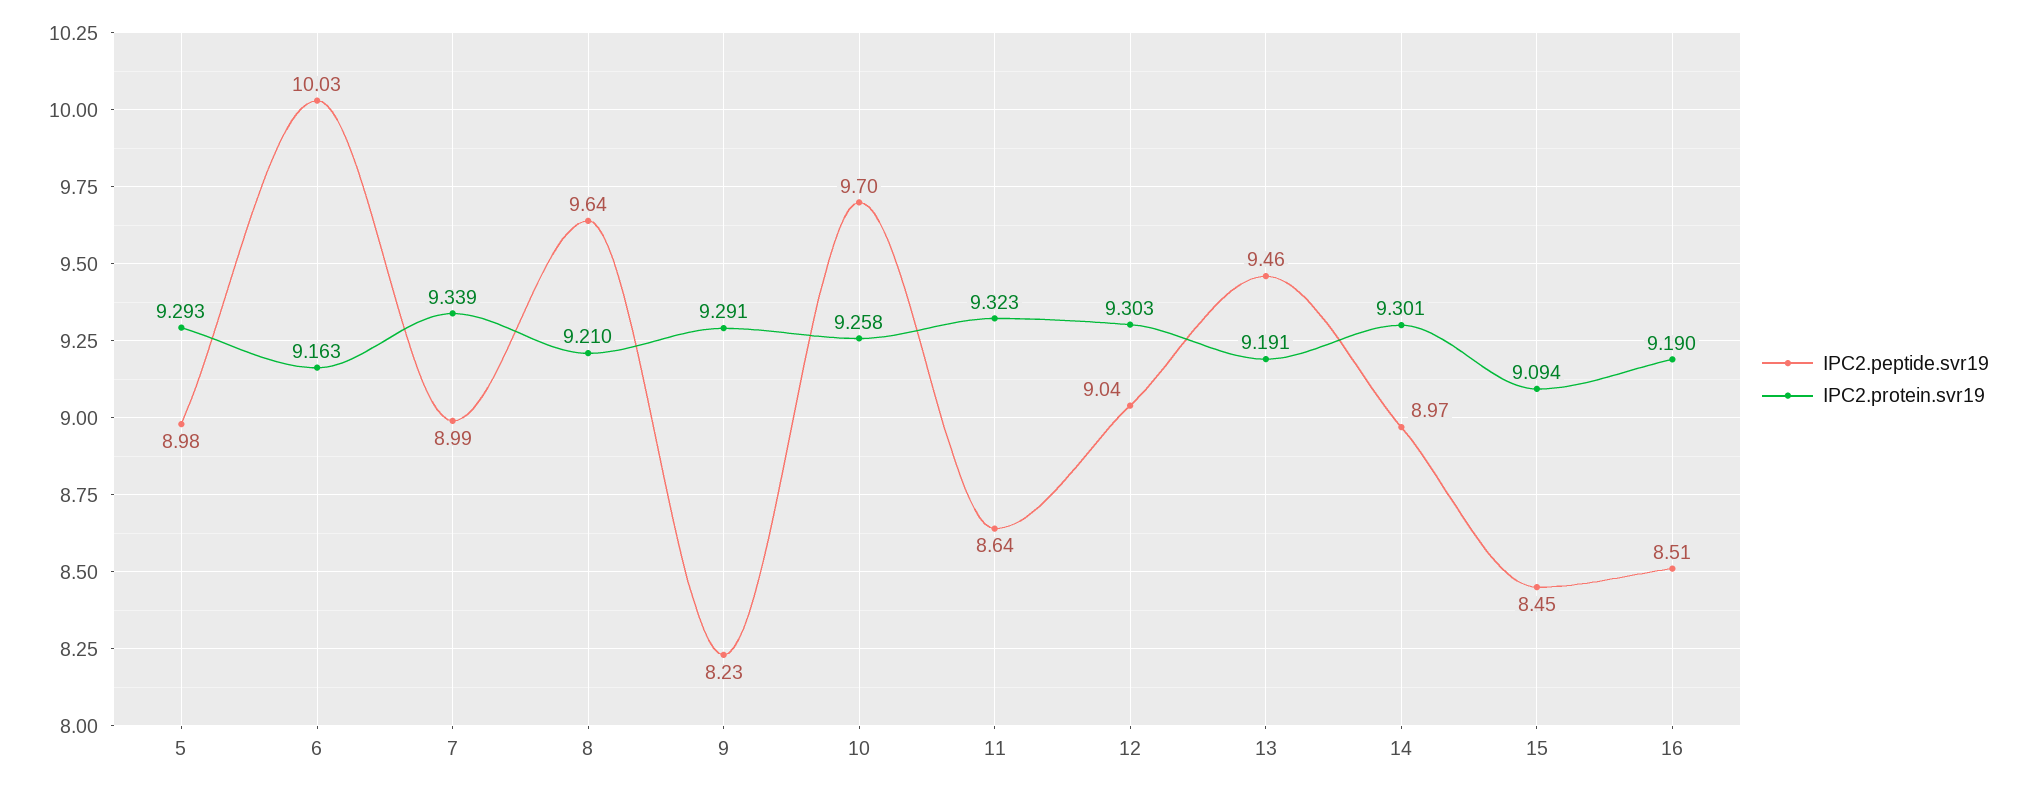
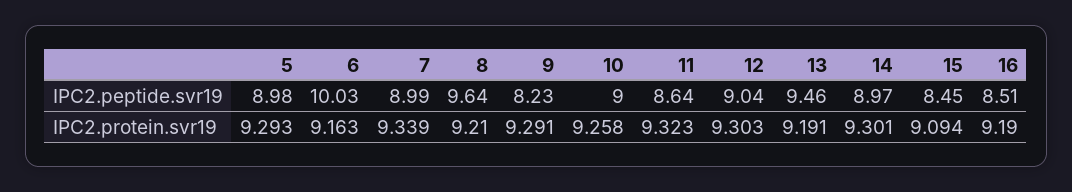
  {
    "IPC2.peptide.svr19": {
      "5": 8.98,
      "6": 10.03,
      "7": 8.99,
      "8": 9.64,
      "9": 8.23,
-     "10": 9.7,
+     "10": 9,
      "11": 8.64,
      "12": 9.04,
      "13": 9.46,
      "14": 8.97,
      "15": 8.45,
      "16": 8.51
    },
    "IPC2.protein.svr19": {
      "5": 9.293,
      "6": 9.163,
      "7": 9.339,
      "8": 9.21,
      "9": 9.291,
      "10": 9.258,
      "11": 9.323,
      "12": 9.303,
      "13": 9.191,
      "14": 9.301,
      "15": 9.094,
      "16": 9.19
    }
  }

